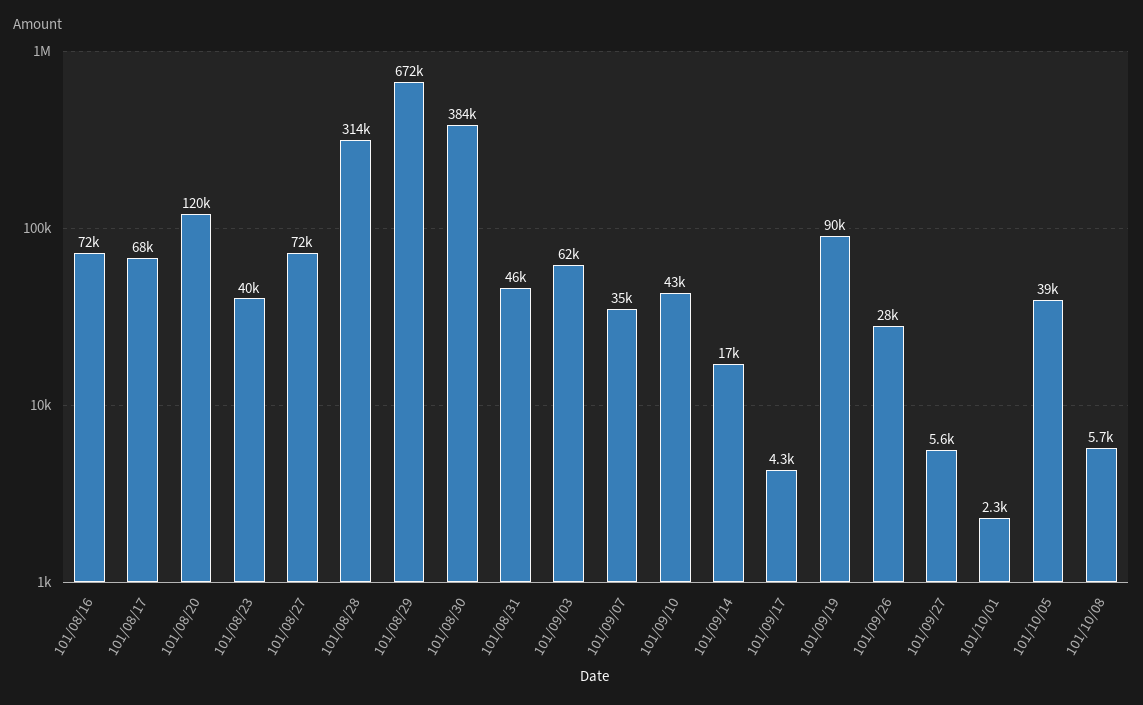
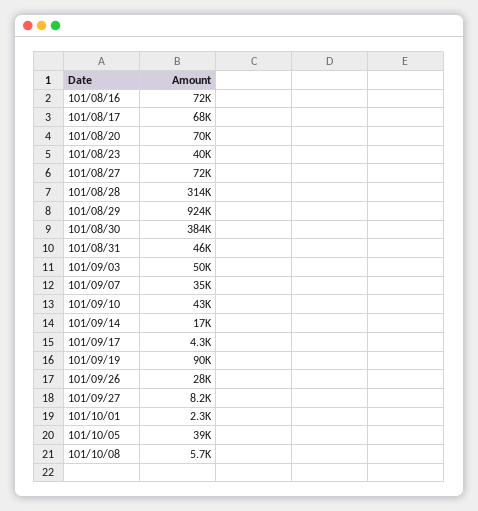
  {
    "101/08/16": 72000,
    "101/08/17": 68000,
-   "101/08/20": 120000,
+   "101/08/20": 70000,
    "101/08/23": 40000,
    "101/08/27": 72000,
    "101/08/28": 314000,
-   "101/08/29": 672000,
+   "101/08/29": 924000,
    "101/08/30": 384000,
    "101/08/31": 46000,
-   "101/09/03": 62000,
+   "101/09/03": 50000,
    "101/09/07": 35000,
    "101/09/10": 43000,
    "101/09/14": 17000,
    "101/09/17": 4300,
    "101/09/19": 90000,
    "101/09/26": 28000,
-   "101/09/27": 5600,
+   "101/09/27": 8200,
    "101/10/01": 2300,
    "101/10/05": 39000,
    "101/10/08": 5700
  }

